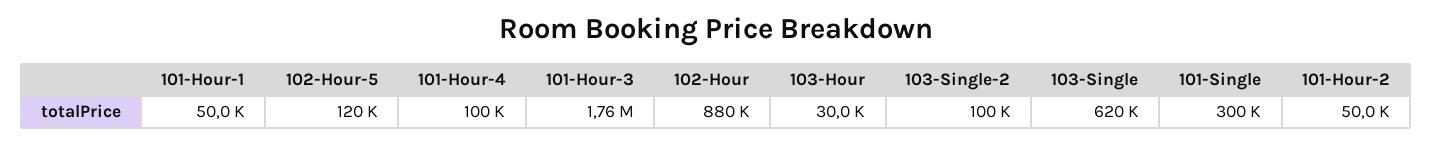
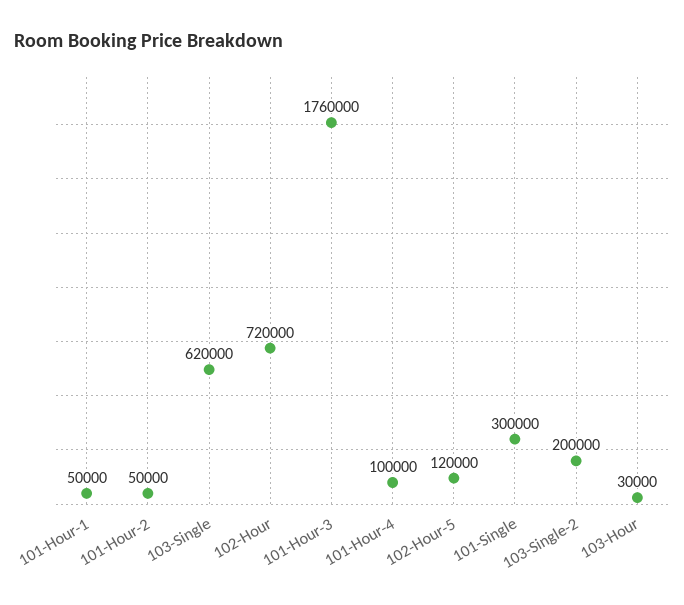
  {
    "101-Hour-1": 50000,
    "102-Hour-5": 120000,
    "101-Hour-4": 100000,
    "101-Hour-3": 1760000,
-   "102-Hour": 880000,
+   "102-Hour": 720000,
    "103-Hour": 30000,
-   "103-Single-2": 100000,
+   "103-Single-2": 200000,
    "103-Single": 620000,
    "101-Single": 300000,
    "101-Hour-2": 50000
  }

